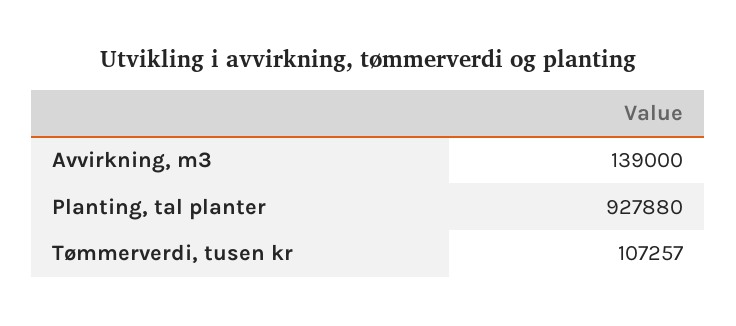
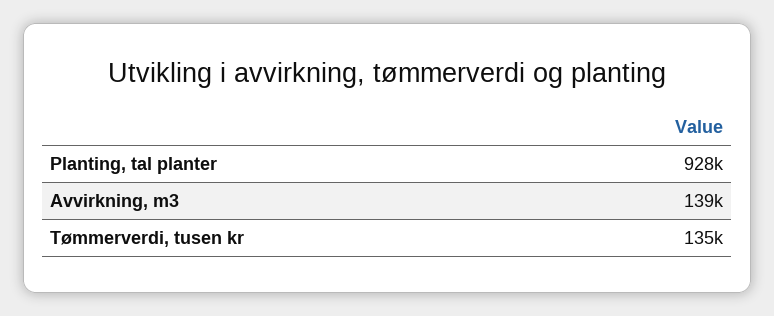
  {
    "Avvirkning, m3": 139000,
    "Planting, tal planter": 927880,
-   "Tømmerverdi, tusen kr": 107257
+   "Tømmerverdi, tusen kr": 135000
  }

